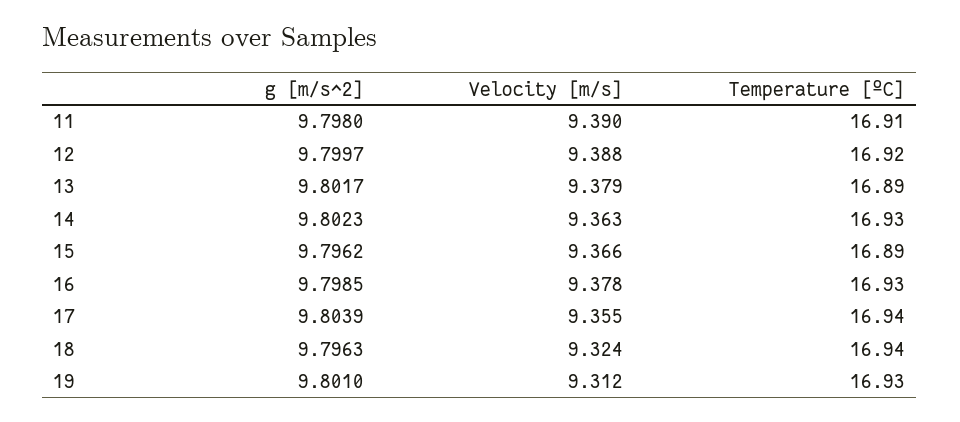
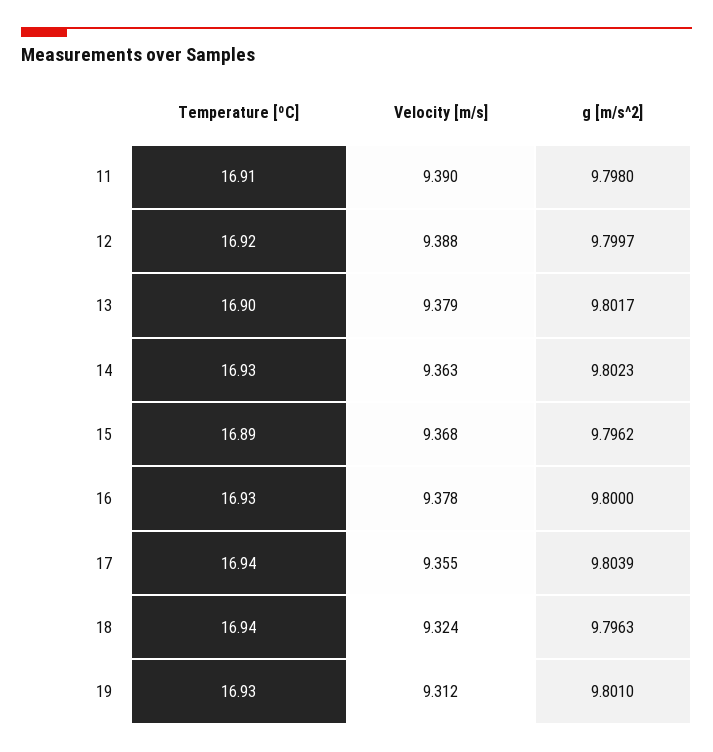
  {
    "g [m/s^2]": {
      "11": 9.798,
      "12": 9.7997,
      "13": 9.8017,
      "14": 9.8023,
      "15": 9.7962,
-     "16": 9.7985,
+     "16": 9.8,
      "17": 9.8039,
      "18": 9.7963,
      "19": 9.801
    },
    "Velocity [m/s]": {
      "11": 9.39,
      "12": 9.388,
      "13": 9.379,
      "14": 9.363,
-     "15": 9.366,
+     "15": 9.368,
      "16": 9.378,
      "17": 9.355,
      "18": 9.324,
      "19": 9.312
    },
    "Temperature [ºC]": {
      "11": 16.91,
      "12": 16.92,
-     "13": 16.89,
+     "13": 16.9,
      "14": 16.93,
      "15": 16.89,
      "16": 16.93,
      "17": 16.94,
      "18": 16.94,
      "19": 16.93
    }
  }

